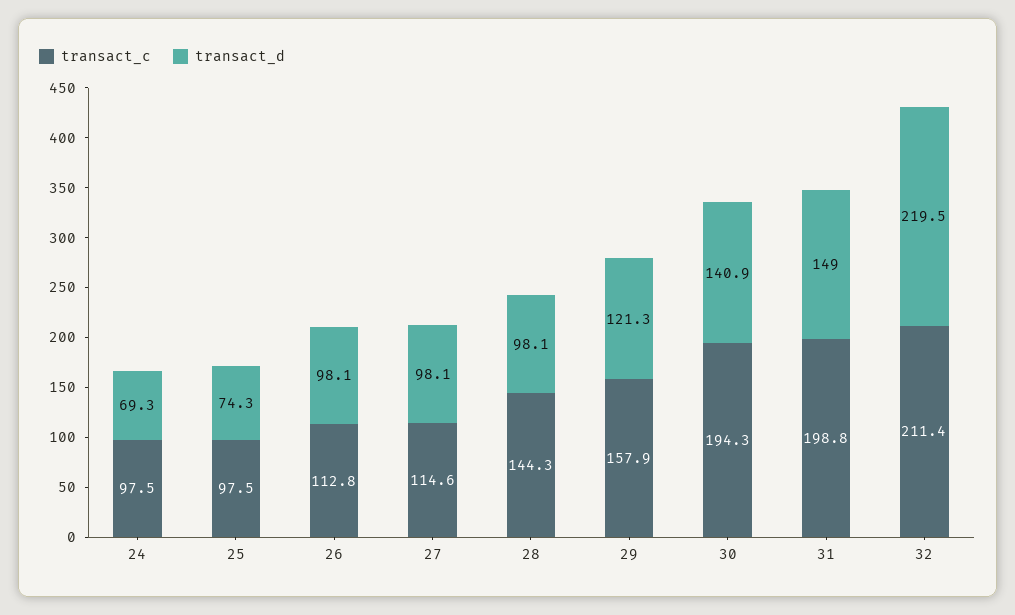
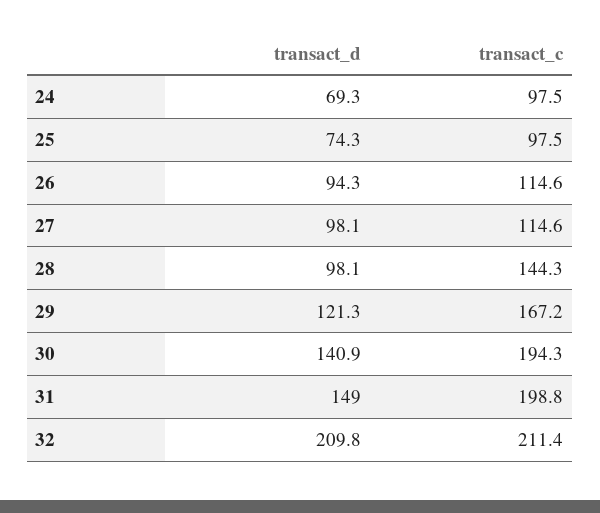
  {
    "transact_c": {
      "24": 97.5,
      "25": 97.5,
-     "26": 112.8,
+     "26": 114.6,
      "27": 114.6,
      "28": 144.3,
-     "29": 157.9,
+     "29": 167.2,
      "30": 194.3,
      "31": 198.8,
      "32": 211.4
    },
    "transact_d": {
      "24": 69.3,
      "25": 74.3,
-     "26": 98.1,
+     "26": 94.3,
      "27": 98.1,
      "28": 98.1,
      "29": 121.3,
      "30": 140.9,
      "31": 149,
-     "32": 219.5
+     "32": 209.8
    }
  }

